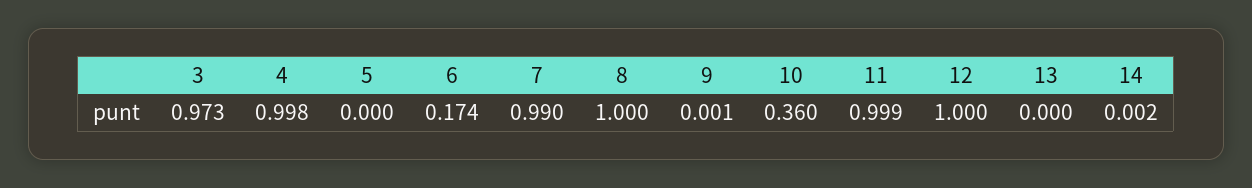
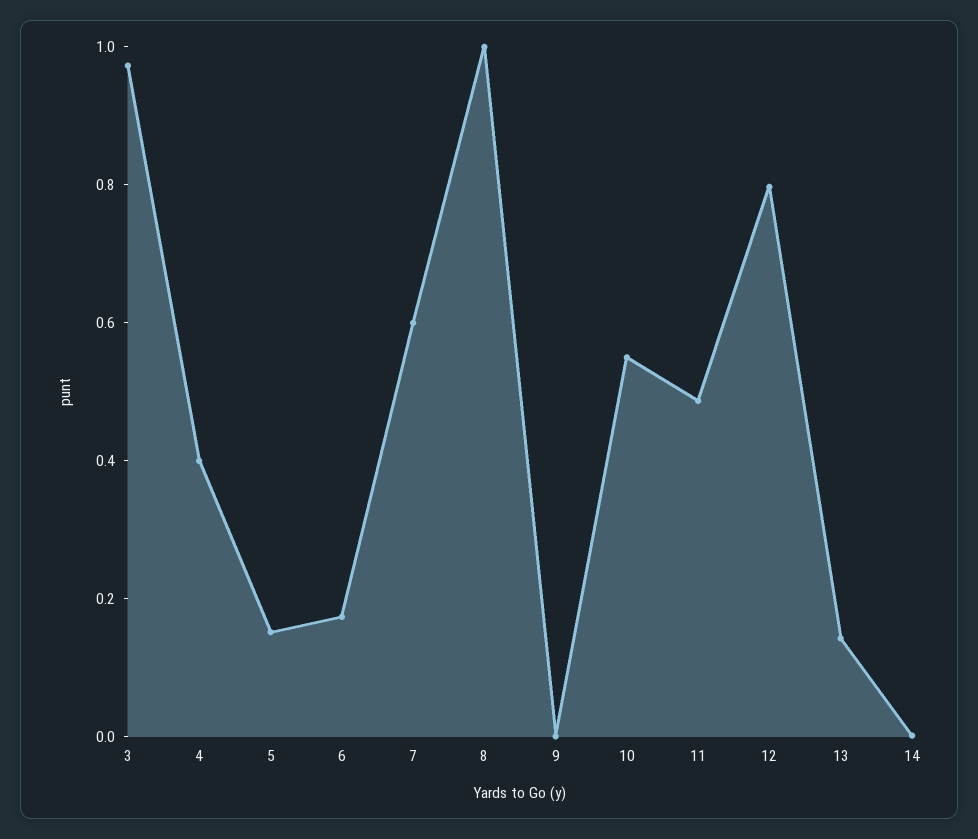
  {
    "3": 0.973,
-   "4": 0.998,
+   "4": 0.4,
-   "5": 0,
+   "5": 0.15,
    "6": 0.174,
-   "7": 0.99,
+   "7": 0.6,
    "8": 1,
    "9": 0.001,
-   "10": 0.36,
+   "10": 0.55,
-   "11": 0.999,
+   "11": 0.5,
-   "12": 1,
+   "12": 0.8,
-   "13": 0,
+   "13": 0.15,
    "14": 0.002
  }

